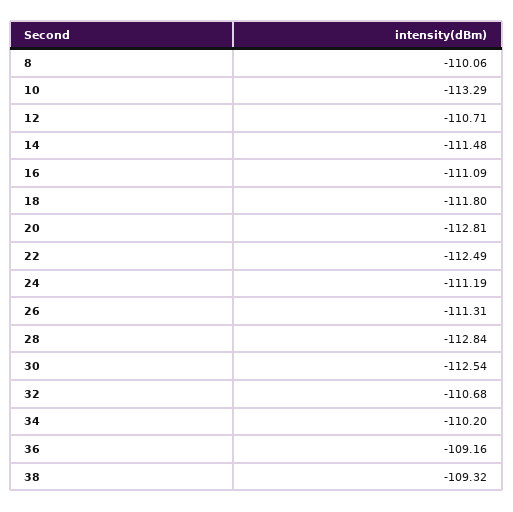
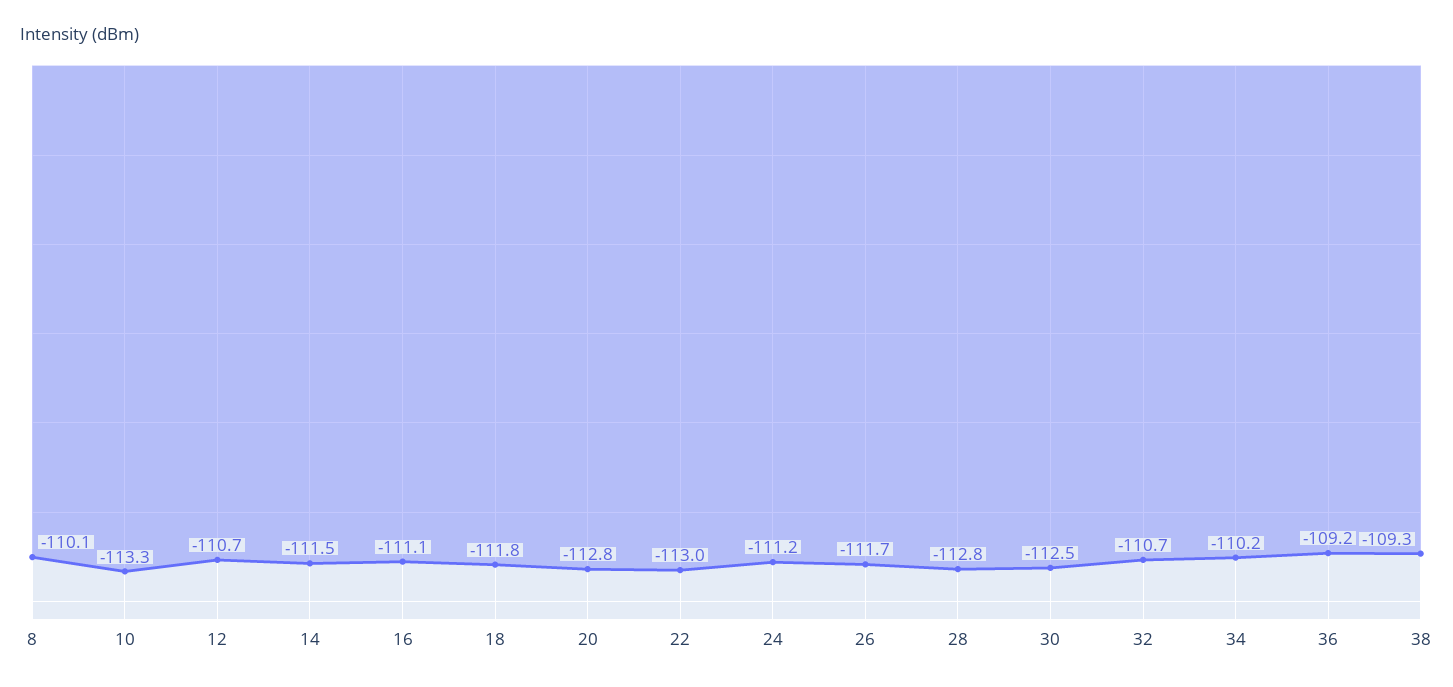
  {
    "8": -110.06,
    "10": -113.29,
    "12": -110.71,
    "14": -111.48,
    "16": -111.09,
    "18": -111.8,
    "20": -112.81,
-   "22": -112.49,
+   "22": -113,
    "24": -111.19,
-   "26": -111.31,
+   "26": -111.7,
    "28": -112.84,
    "30": -112.54,
    "32": -110.68,
    "34": -110.2,
    "36": -109.16,
    "38": -109.32
  }

